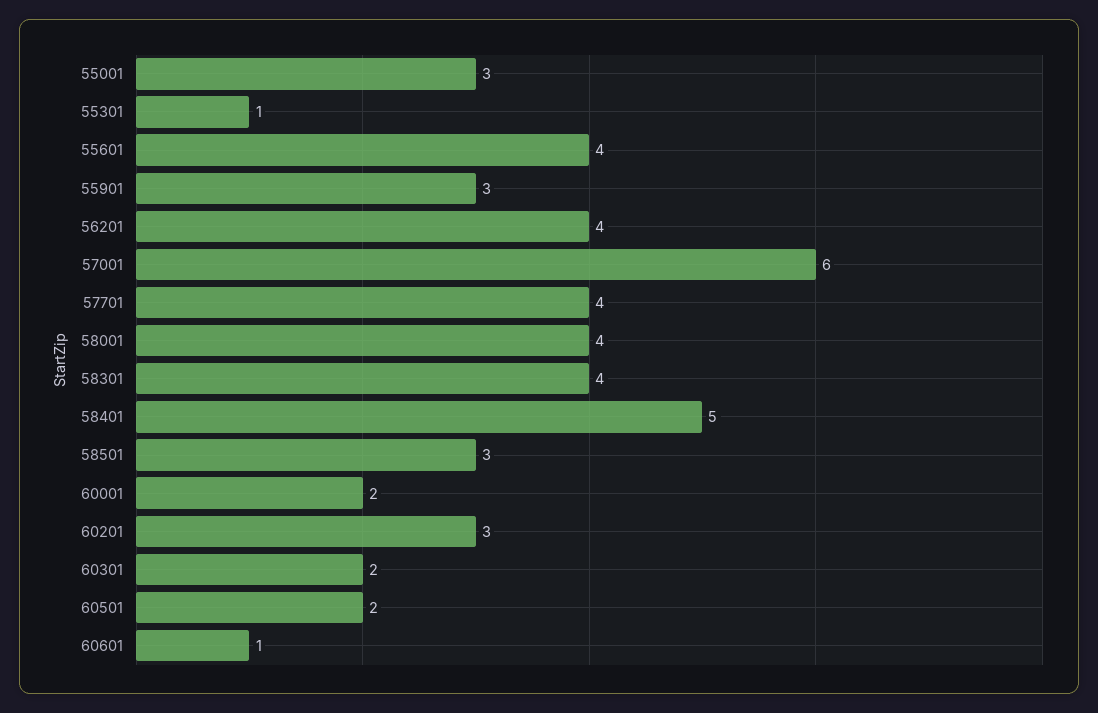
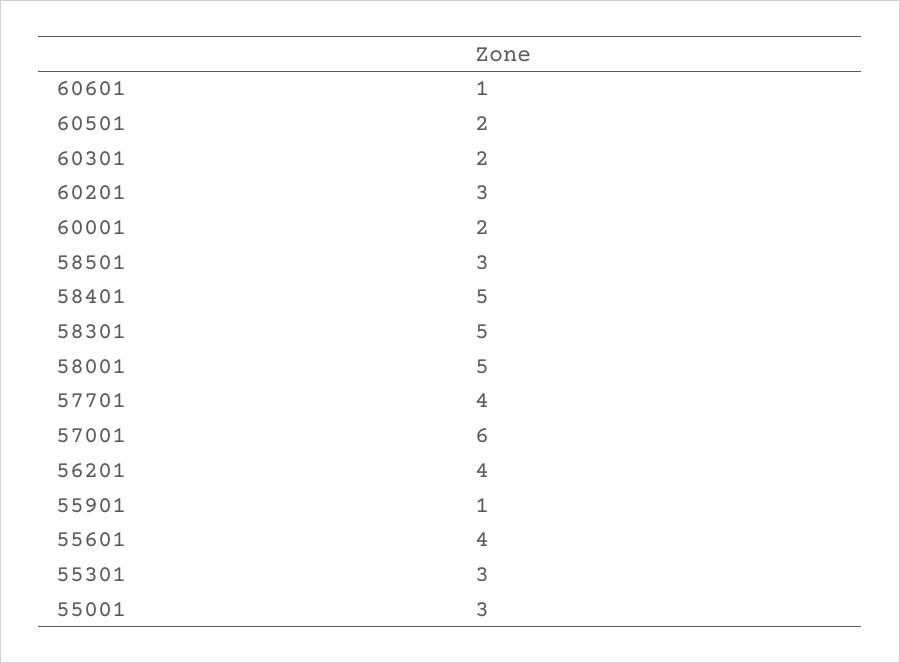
  {
    "55001": 3,
-   "55301": 1,
+   "55301": 3,
    "55601": 4,
-   "55901": 3,
+   "55901": 1,
    "56201": 4,
    "57001": 6,
    "57701": 4,
-   "58001": 4,
+   "58001": 5,
-   "58301": 4,
+   "58301": 5,
    "58401": 5,
    "58501": 3,
    "60001": 2,
    "60201": 3,
    "60301": 2,
    "60501": 2,
    "60601": 1
  }

